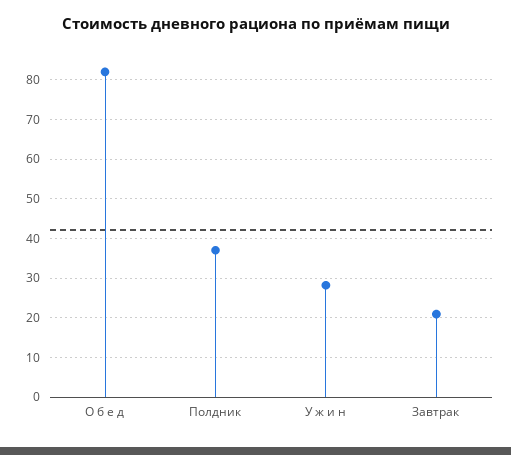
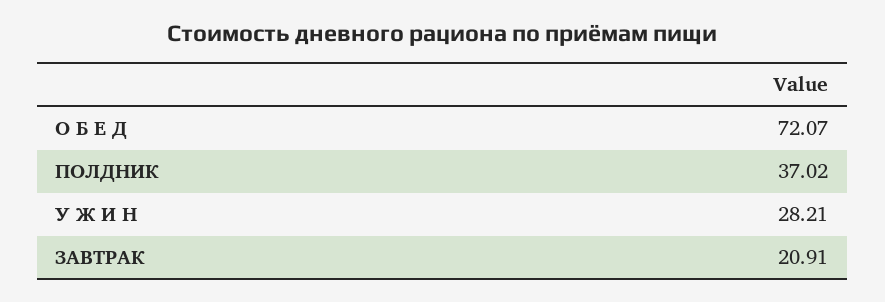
  {
-   "О б е д": 82,
+   "О б е д": 72.07,
    "Полдник": 37.02,
    "У ж и н": 28.21,
    "Завтрак": 20.91
  }

